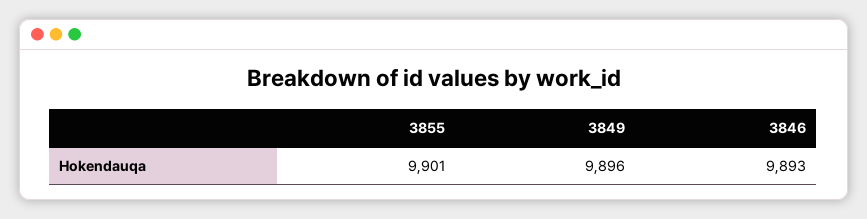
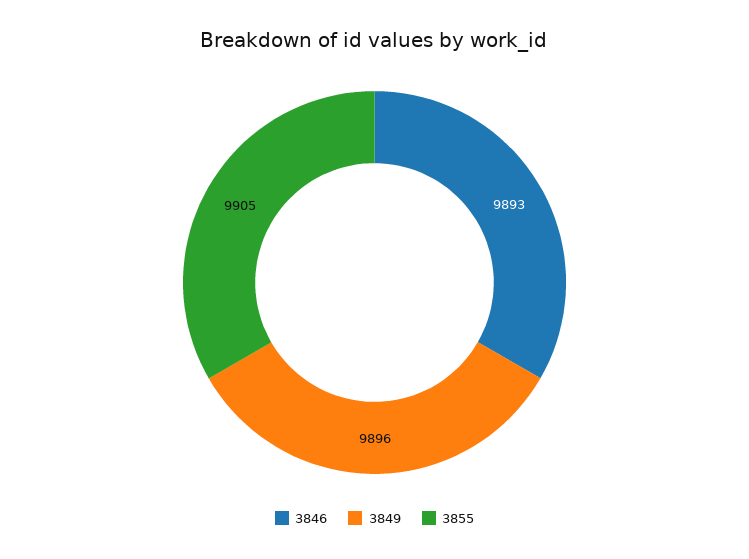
  {
-   "3855": 9901,
+   "3855": 9905,
    "3849": 9896,
    "3846": 9893
  }

